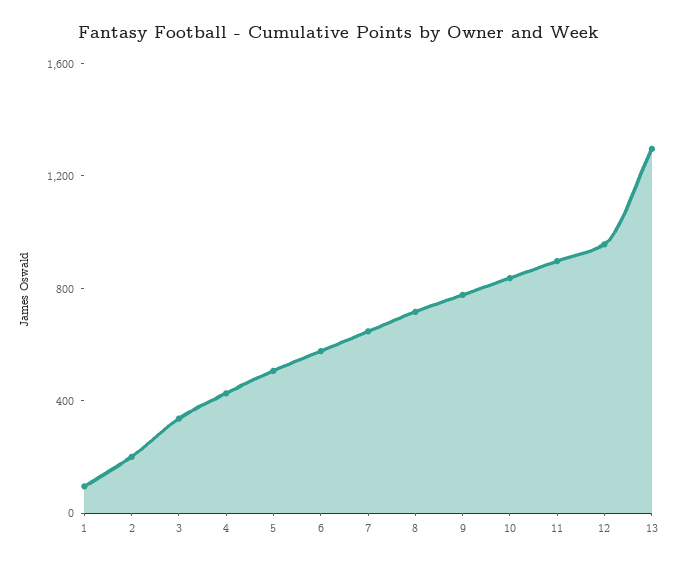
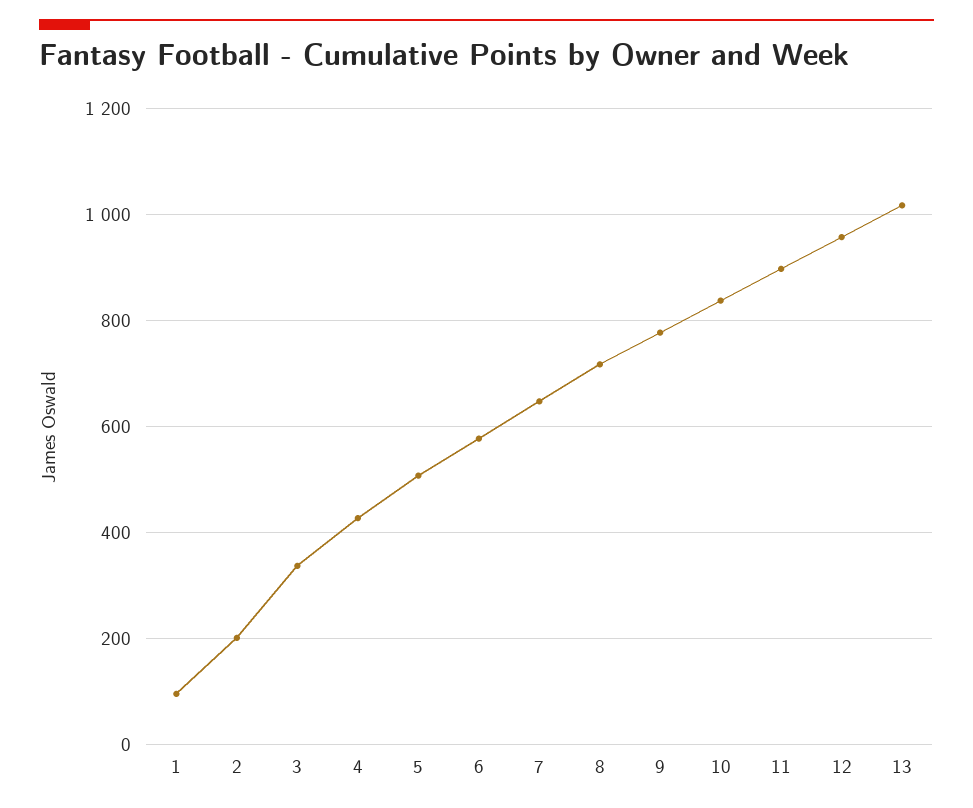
  {
    "1": 100,
    "2": 200,
    "3": 340,
    "4": 420,
    "5": 500,
    "6": 580,
    "7": 640,
    "8": 720,
    "9": 780,
    "10": 840,
    "11": 900,
    "12": 960,
-   "13": 1300
+   "13": 1020
  }

